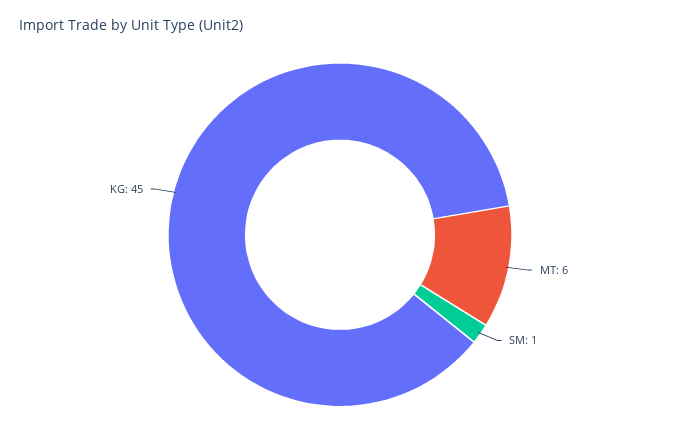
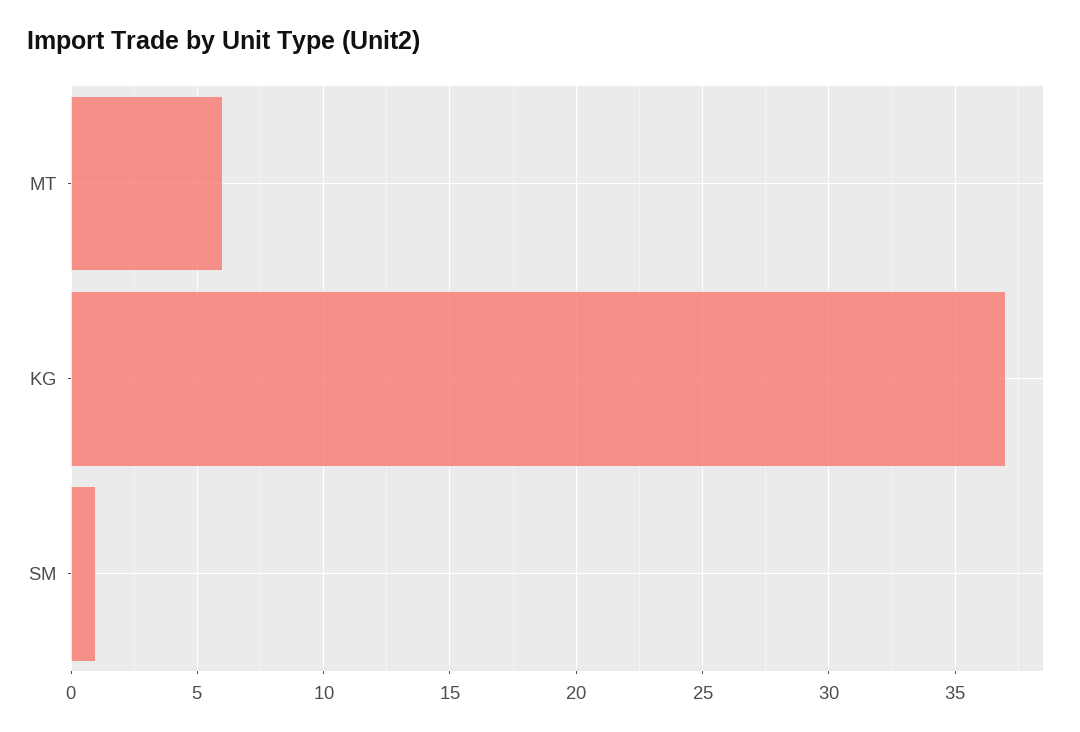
  {
    "MT": 6,
    "SM": 1,
-   "KG": 45
+   "KG": 37
  }

